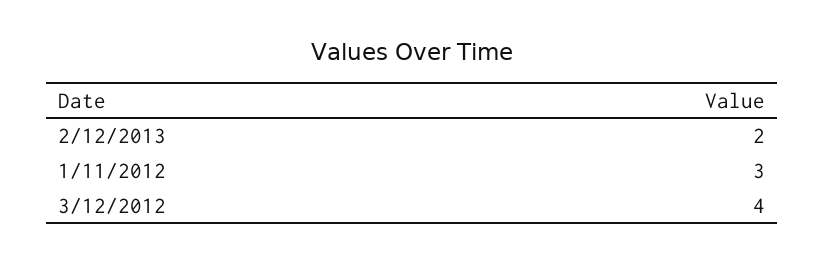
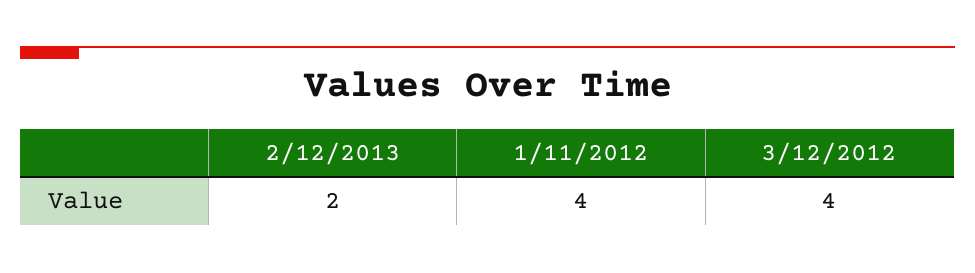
  {
    "2/12/2013": 2,
-   "1/11/2012": 3,
+   "1/11/2012": 4,
    "3/12/2012": 4
  }

